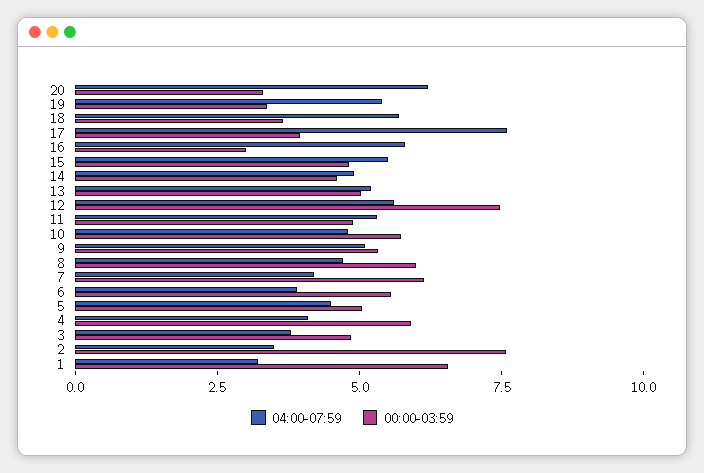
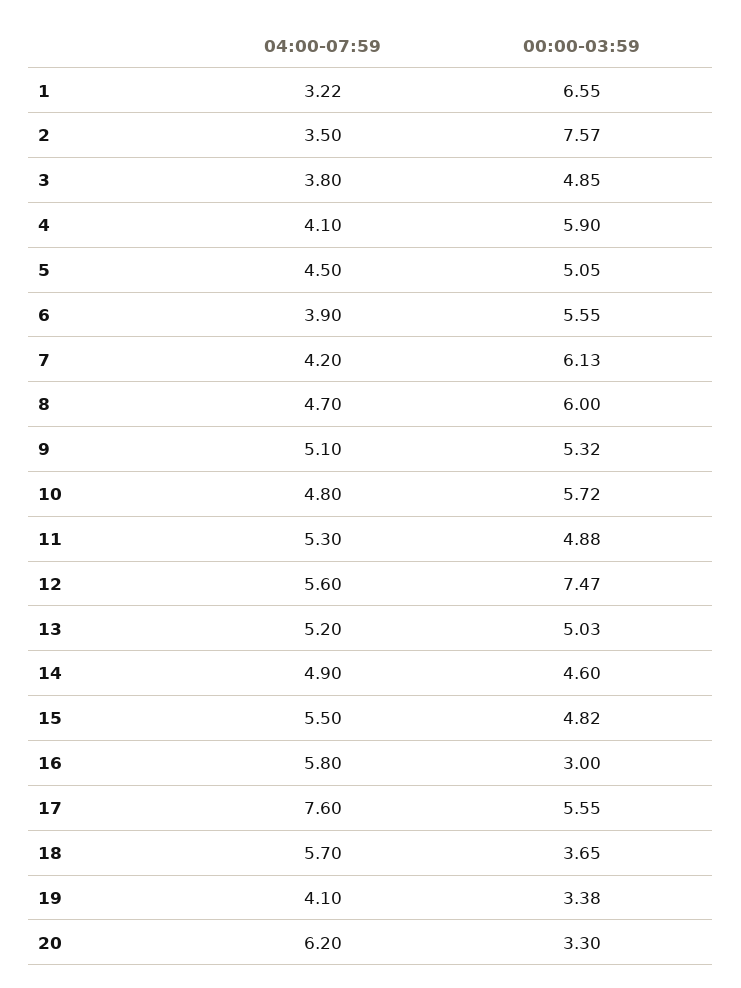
  {
    "04:00-07:59": {
      "20": 6.2,
-     "19": 5.5,
+     "19": 4.1,
      "18": 5.7,
      "17": 7.6,
      "16": 5.8,
      "15": 5.5,
      "14": 4.9,
      "13": 5.2,
      "12": 5.6,
      "11": 5.3,
      "10": 4.8,
      "9": 5.1,
      "8": 4.7,
      "7": 4.2,
      "6": 3.9,
      "5": 4.5,
      "4": 4.1,
      "3": 3.8,
      "2": 3.5,
      "1": 3.22
    },
    "00:00-03:59": {
      "20": 3.3,
      "19": 3.38,
      "18": 3.65,
-     "17": 4,
+     "17": 5.55,
      "16": 3,
      "15": 4.82,
      "14": 4.6,
      "13": 5.03,
      "12": 7.47,
      "11": 4.88,
      "10": 5.72,
      "9": 5.32,
      "8": 6,
      "7": 6.13,
      "6": 5.55,
      "5": 5.05,
      "4": 5.9,
      "3": 4.85,
      "2": 7.57,
      "1": 6.55
    }
  }

